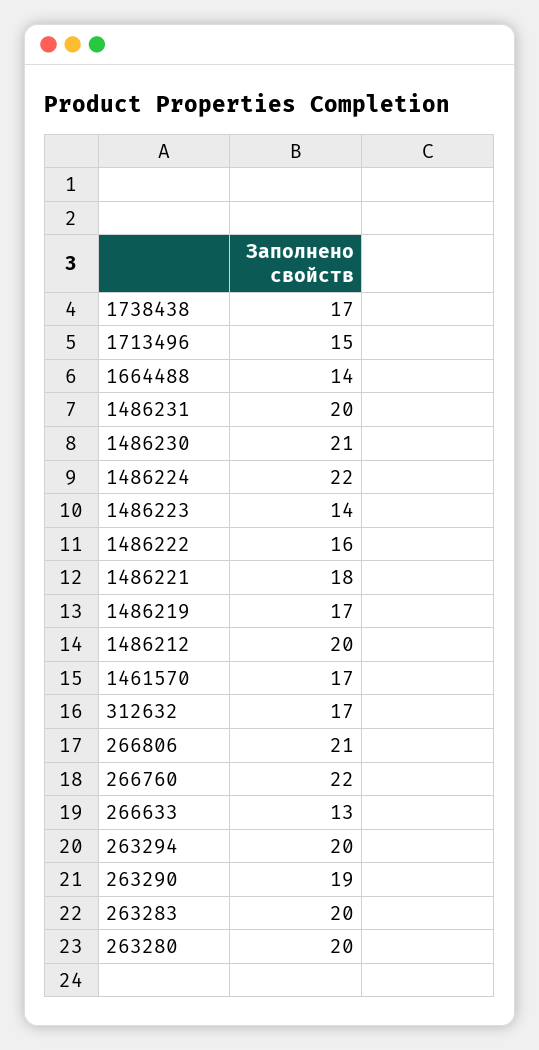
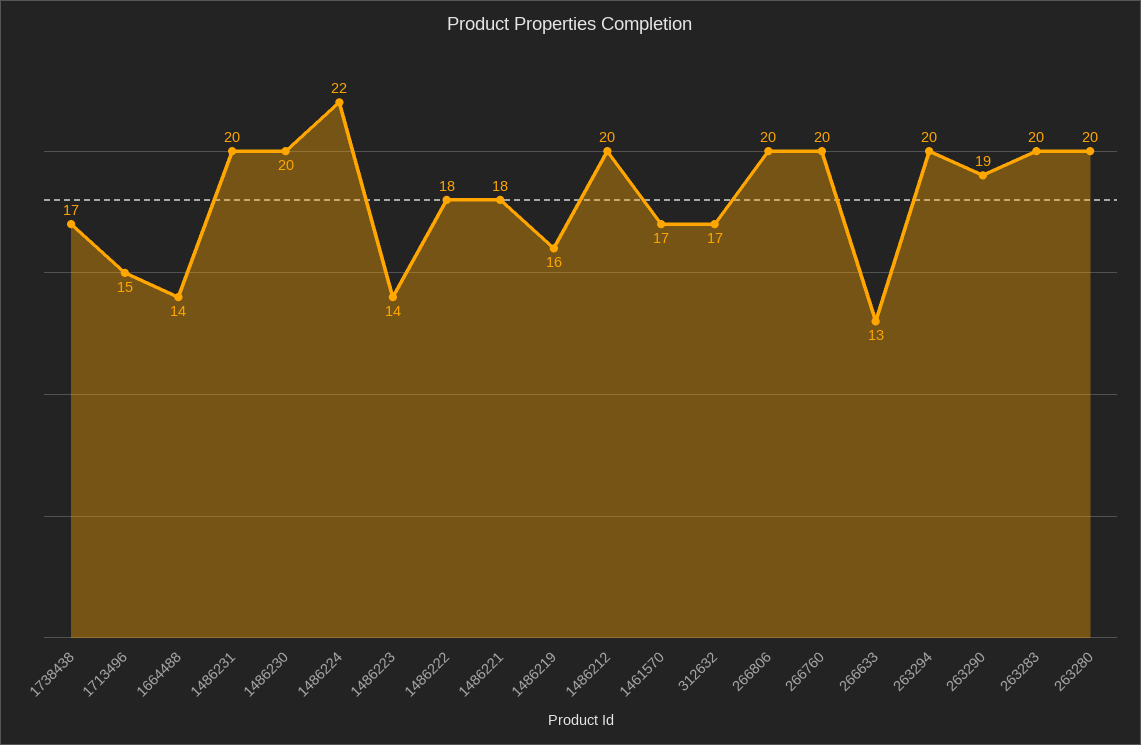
  {
    "1738438": 17,
    "1713496": 15,
    "1664488": 14,
    "1486231": 20,
-   "1486230": 21,
+   "1486230": 20,
    "1486224": 22,
    "1486223": 14,
-   "1486222": 16,
+   "1486222": 18,
    "1486221": 18,
-   "1486219": 17,
+   "1486219": 16,
    "1486212": 20,
    "1461570": 17,
    "312632": 17,
-   "266806": 21,
+   "266806": 20,
-   "266760": 22,
+   "266760": 20,
    "266633": 13,
    "263294": 20,
    "263290": 19,
    "263283": 20,
    "263280": 20
  }

